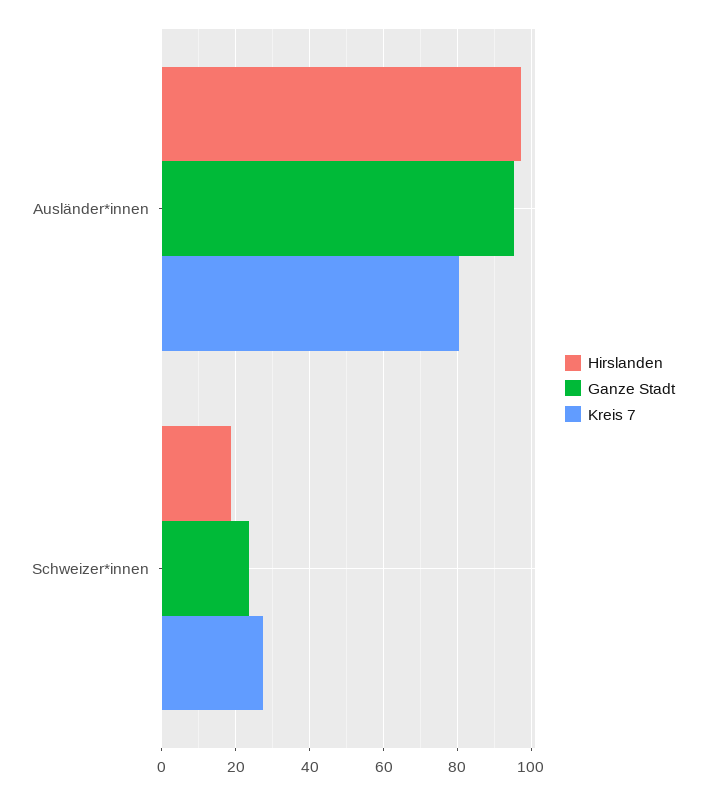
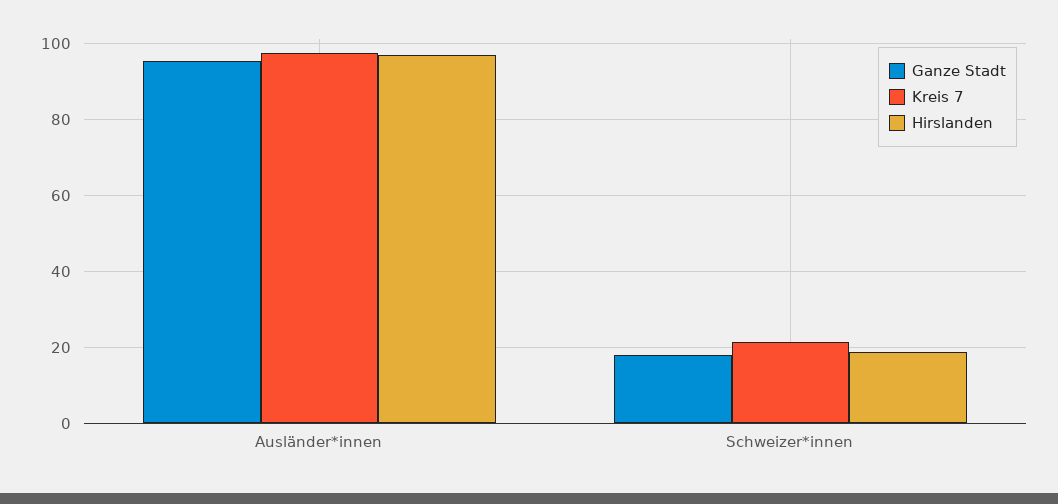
  {
    "Hirslanden": {
      "Ausländer*innen": 98,
      "Schweizer*innen": 18
    },
    "Ganze Stadt": {
      "Ausländer*innen": 96,
-     "Schweizer*innen": 24
+     "Schweizer*innen": 18
    },
    "Kreis 7": {
-     "Ausländer*innen": 80,
+     "Ausländer*innen": 98,
-     "Schweizer*innen": 28
+     "Schweizer*innen": 22
    }
  }

